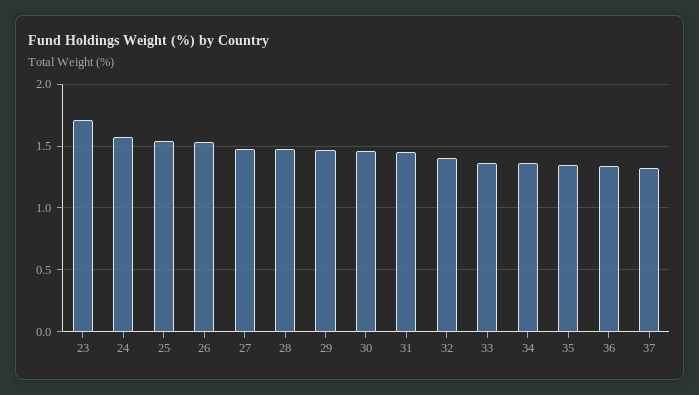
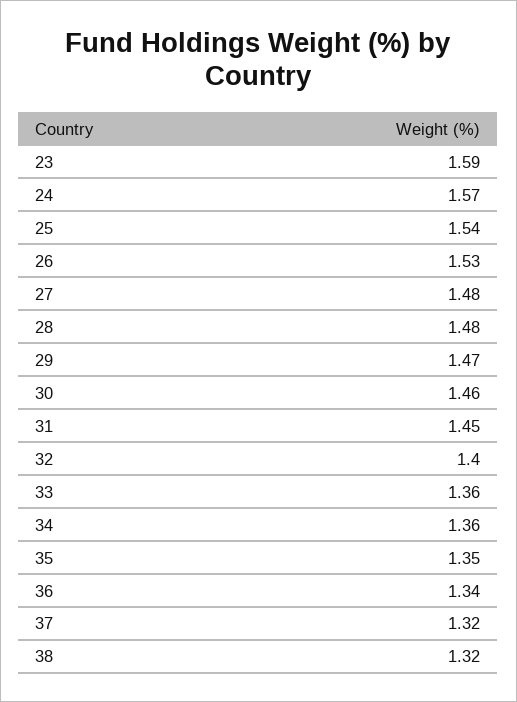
  {
-   "23": 1.7,
+   "23": 1.59,
    "24": 1.57,
    "25": 1.54,
    "26": 1.53,
    "27": 1.48,
    "28": 1.48,
    "29": 1.47,
    "30": 1.46,
    "31": 1.45,
    "32": 1.4,
    "33": 1.36,
    "34": 1.36,
    "35": 1.35,
    "36": 1.34,
-   "37": 1.32
+   "37": 1.32,
+   "38": 1.32
  }

